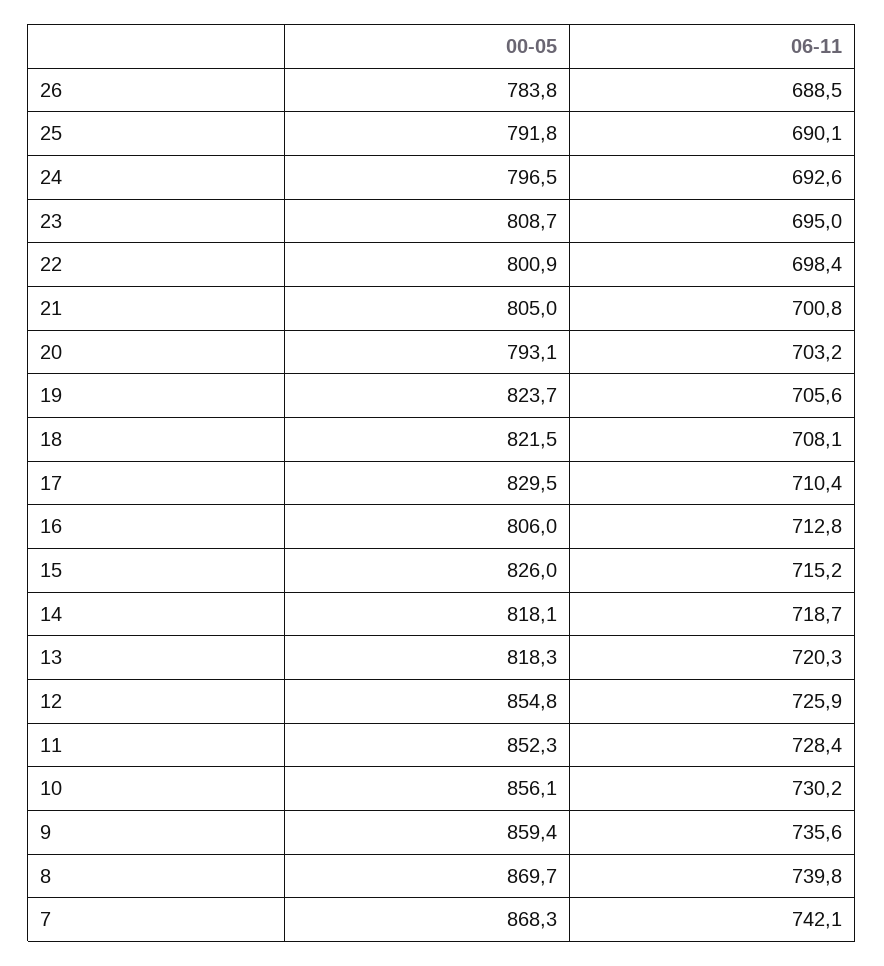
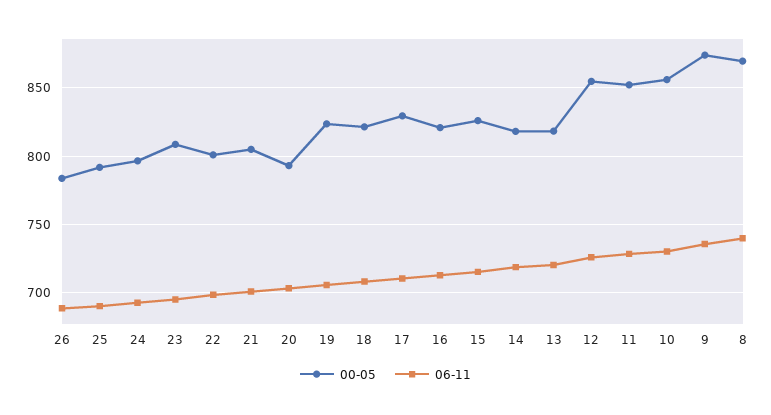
  {
    "00-05": {
      "26": 783.8,
      "25": 791.8,
      "24": 796.5,
      "23": 808.7,
      "22": 800.9,
      "21": 805,
      "20": 793.1,
      "19": 823.7,
      "18": 821.5,
      "17": 829.5,
-     "16": 806,
+     "16": 820,
      "15": 826,
      "14": 818.1,
      "13": 818.3,
      "12": 854.8,
      "11": 852.3,
      "10": 856.1,
-     "9": 859.4,
+     "9": 875,
-     "8": 869.7,
+     "8": 869.7
-     "7": 868.3
    },
    "06-11": {
      "26": 688.5,
      "25": 690.1,
      "24": 692.6,
      "23": 695,
      "22": 698.4,
      "21": 700.8,
      "20": 703.2,
      "19": 705.6,
      "18": 708.1,
      "17": 710.4,
      "16": 712.8,
      "15": 715.2,
      "14": 718.7,
      "13": 720.3,
      "12": 725.9,
      "11": 728.4,
      "10": 730.2,
      "9": 735.6,
-     "8": 739.8,
+     "8": 739.8
-     "7": 742.1
    }
  }

